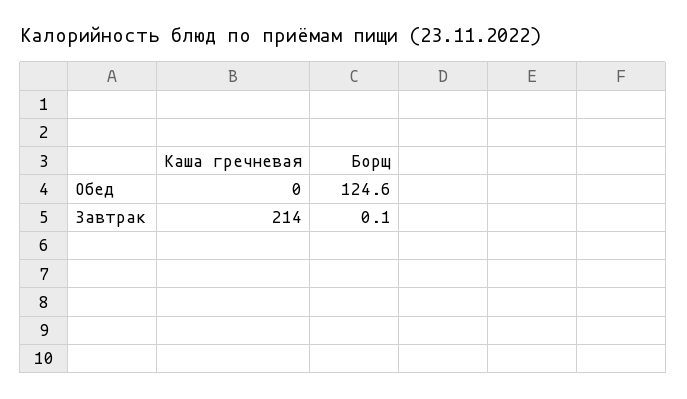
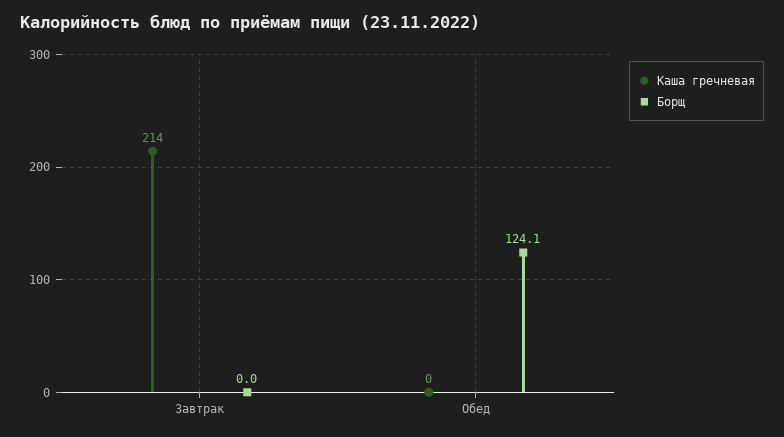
  {
    "Каша гречневая": {
      "Обед": 0,
      "Завтрак": 214
    },
    "Борщ": {
-     "Обед": 124.6,
+     "Обед": 124.1,
-     "Завтрак": 0.1
+     "Завтрак": 0
    }
  }

